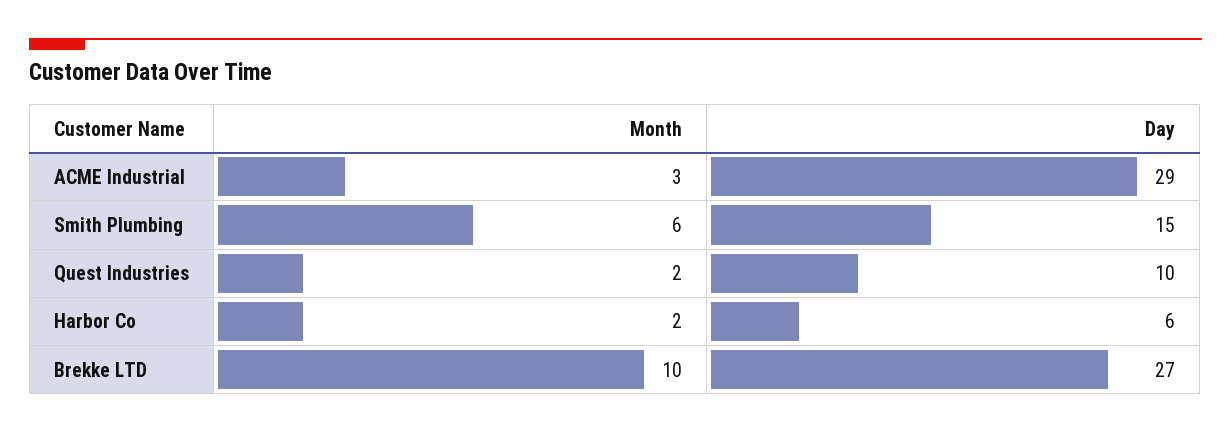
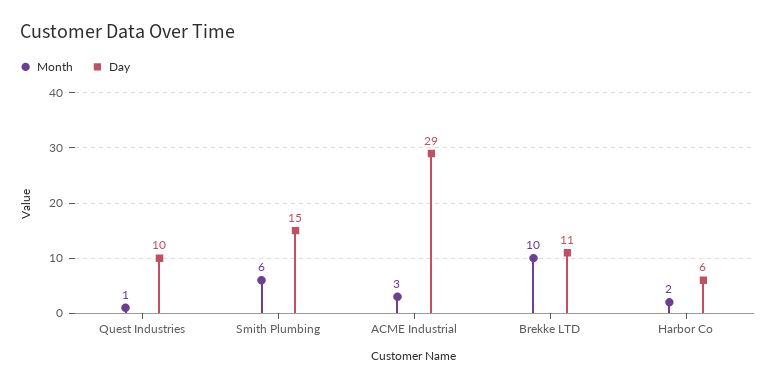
  {
    "Month": {
      "ACME Industrial": 3,
      "Smith Plumbing": 6,
-     "Quest Industries": 2,
+     "Quest Industries": 1,
      "Harbor Co": 2,
      "Brekke LTD": 10
    },
    "Day": {
      "ACME Industrial": 29,
      "Smith Plumbing": 15,
      "Quest Industries": 10,
      "Harbor Co": 6,
-     "Brekke LTD": 27
+     "Brekke LTD": 11
    }
  }

